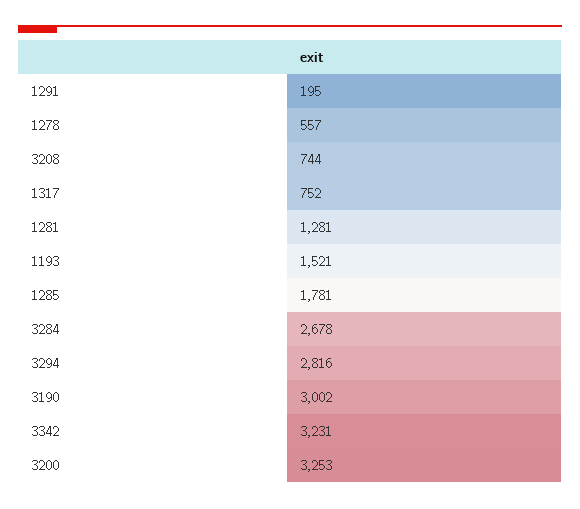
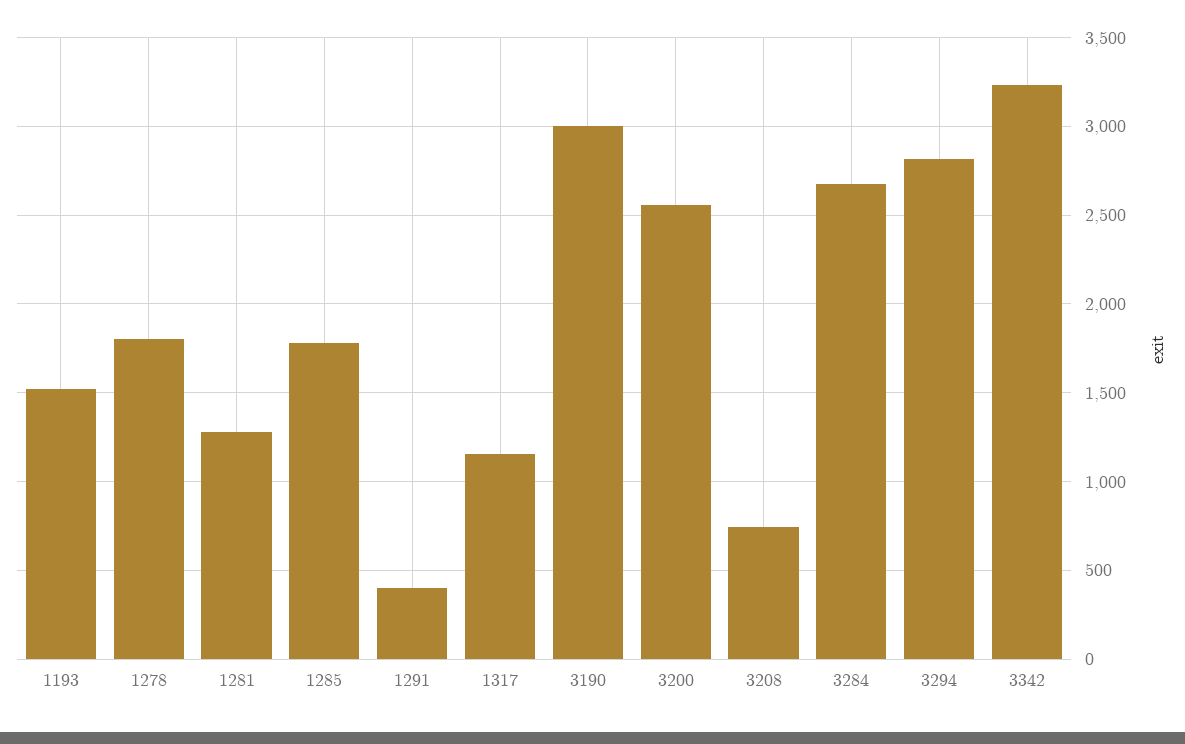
  {
-   "1291": 195,
+   "1291": 400,
-   "1278": 557,
+   "1278": 1800,
    "3208": 744,
-   "1317": 752,
+   "1317": 1150,
    "1281": 1281,
    "1193": 1521,
    "1285": 1781,
    "3284": 2678,
    "3294": 2816,
    "3190": 3002,
    "3342": 3231,
-   "3200": 3253
+   "3200": 2550
  }

